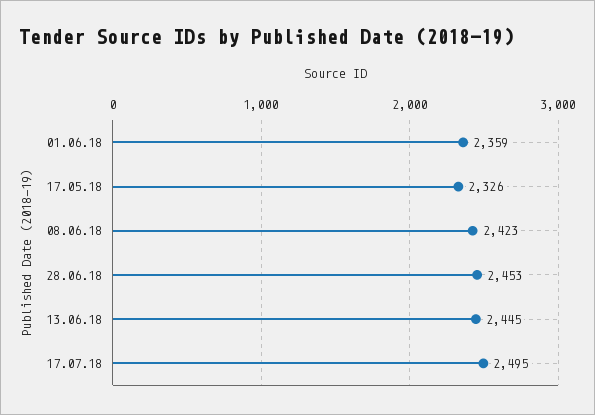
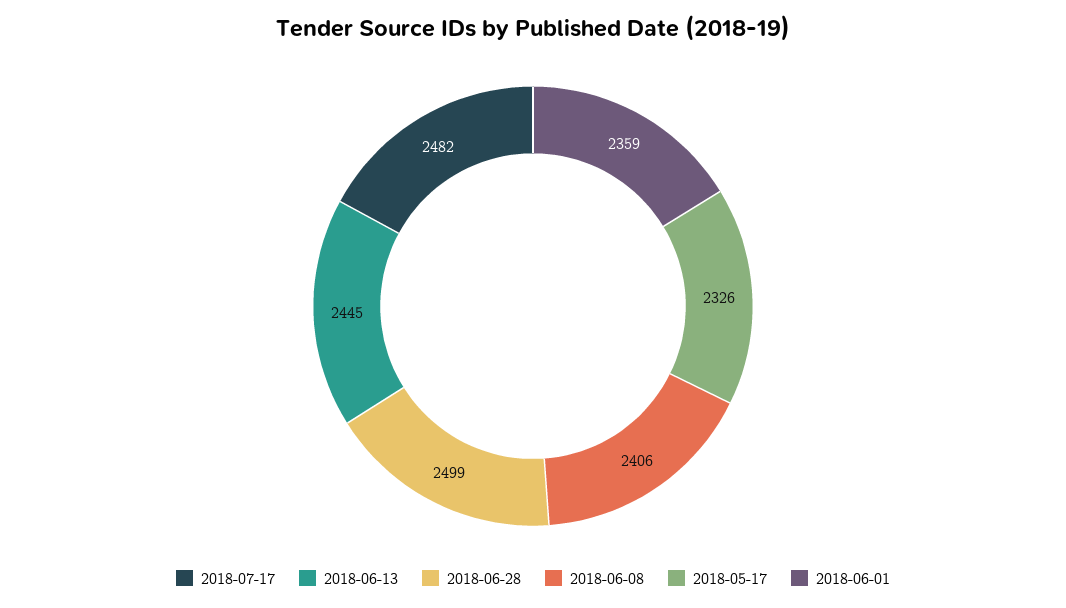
  {
    "01.06.18": 2359,
    "17.05.18": 2326,
-   "08.06.18": 2423,
+   "08.06.18": 2406,
-   "28.06.18": 2453,
+   "28.06.18": 2499,
    "13.06.18": 2445,
-   "17.07.18": 2495
+   "17.07.18": 2482
  }

